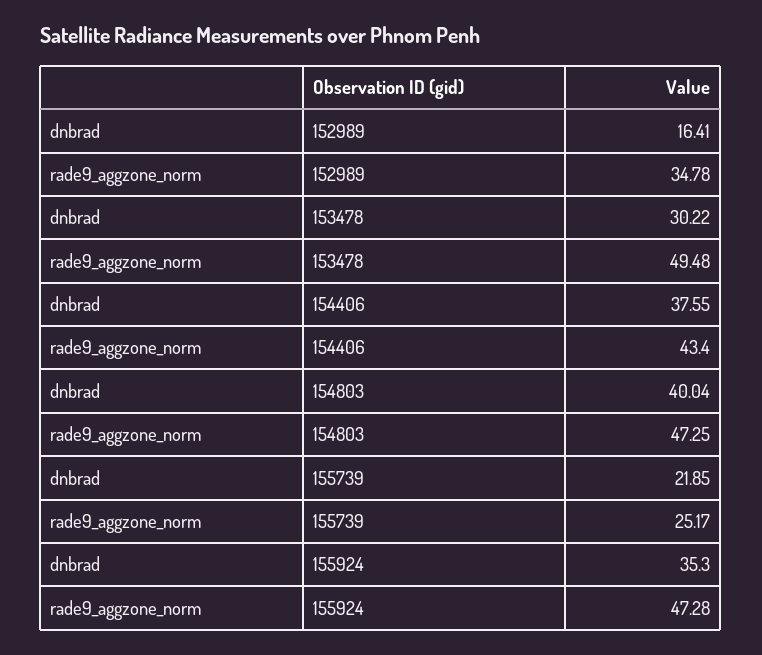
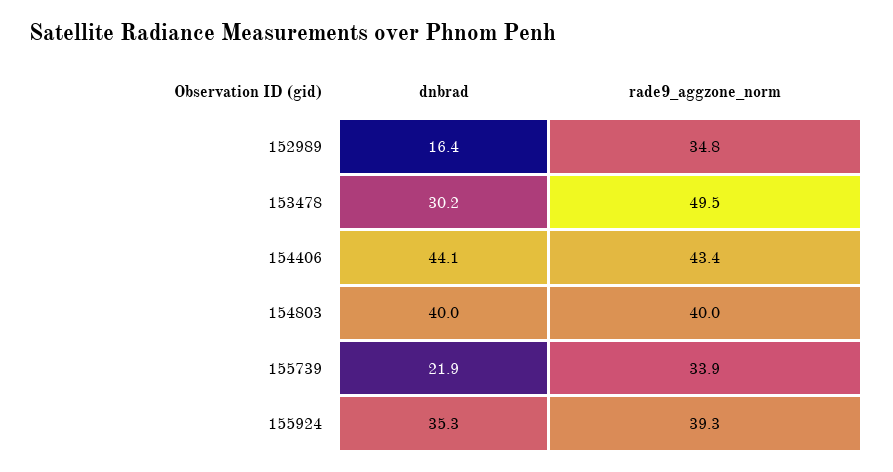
  {
    "dnbrad": {
      "152989": 16.41,
      "153478": 30.22,
-     "154406": 37.55,
+     "154406": 44.1,
      "154803": 40.04,
      "155739": 21.85,
      "155924": 35.3
    },
    "rade9_aggzone_norm": {
      "152989": 34.78,
      "153478": 49.48,
      "154406": 43.4,
-     "154803": 47.25,
+     "154803": 40,
-     "155739": 25.17,
+     "155739": 33.9,
-     "155924": 47.28
+     "155924": 39.3
    }
  }

